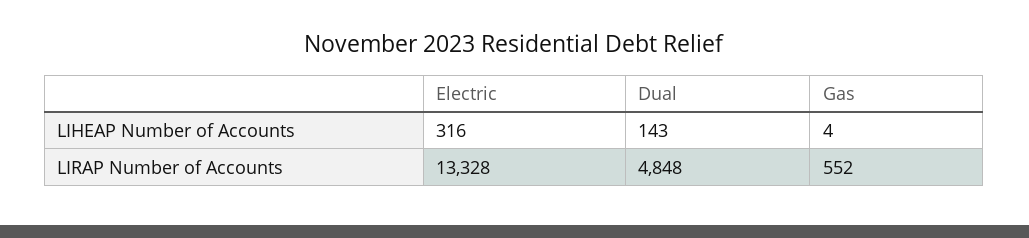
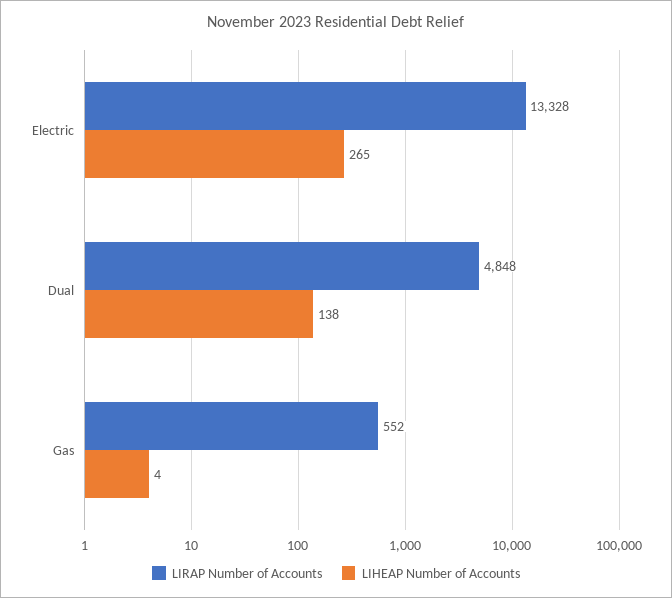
  {
    "LIHEAP Number of Accounts": {
-     "Electric": 316,
+     "Electric": 265,
-     "Dual": 143,
+     "Dual": 138,
      "Gas": 4
    },
    "LIRAP Number of Accounts": {
      "Electric": 13328,
      "Dual": 4848,
      "Gas": 552
    }
  }

